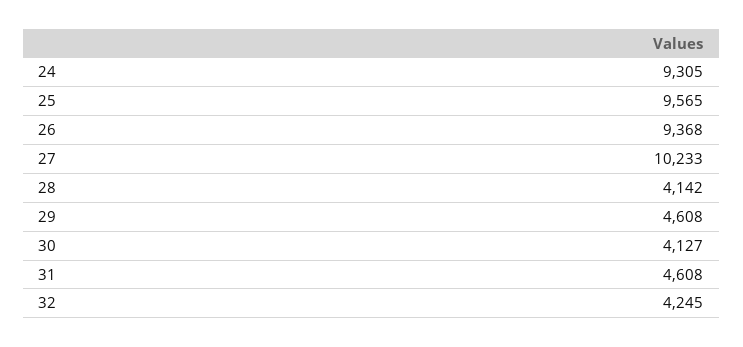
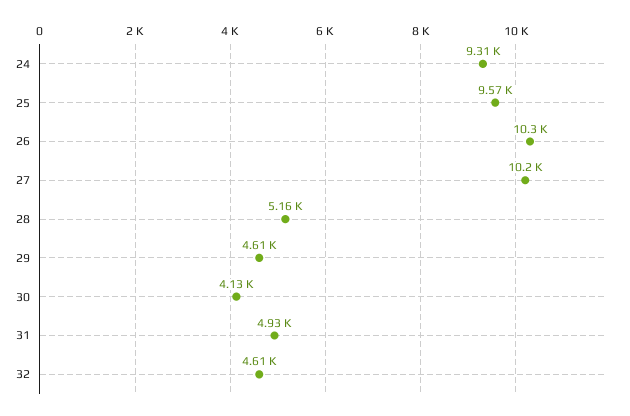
  {
    "24": 9305,
    "25": 9565,
-   "26": 9368,
+   "26": 10300,
    "27": 10233,
-   "28": 4142,
+   "28": 5160,
    "29": 4608,
    "30": 4127,
-   "31": 4608,
+   "31": 4930,
-   "32": 4245
+   "32": 4610
  }

